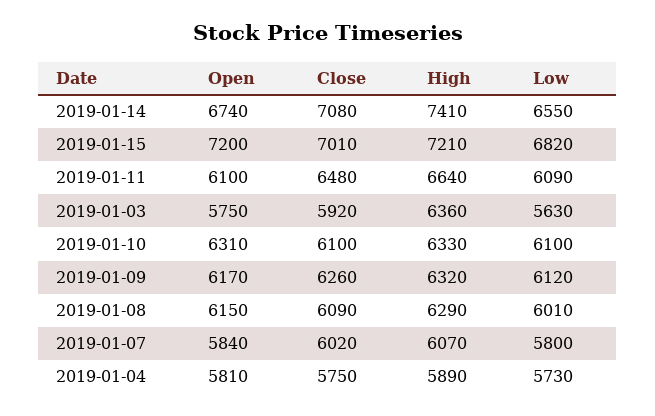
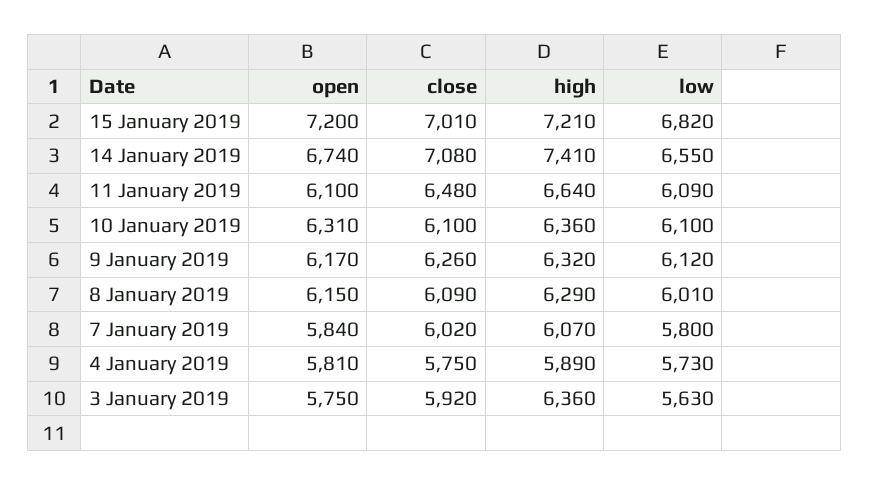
  {
    "Open": {
      "2019-01-14": 6740,
      "2019-01-15": 7200,
      "2019-01-11": 6100,
      "2019-01-03": 5750,
      "2019-01-10": 6310,
      "2019-01-09": 6170,
      "2019-01-08": 6150,
      "2019-01-07": 5840,
      "2019-01-04": 5810
    },
    "Close": {
      "2019-01-14": 7080,
      "2019-01-15": 7010,
      "2019-01-11": 6480,
      "2019-01-03": 5920,
      "2019-01-10": 6100,
      "2019-01-09": 6260,
      "2019-01-08": 6090,
      "2019-01-07": 6020,
      "2019-01-04": 5750
    },
    "High": {
      "2019-01-14": 7410,
      "2019-01-15": 7210,
      "2019-01-11": 6640,
      "2019-01-03": 6360,
-     "2019-01-10": 6330,
+     "2019-01-10": 6360,
      "2019-01-09": 6320,
      "2019-01-08": 6290,
      "2019-01-07": 6070,
      "2019-01-04": 5890
    },
    "Low": {
      "2019-01-14": 6550,
      "2019-01-15": 6820,
      "2019-01-11": 6090,
      "2019-01-03": 5630,
      "2019-01-10": 6100,
      "2019-01-09": 6120,
      "2019-01-08": 6010,
      "2019-01-07": 5800,
      "2019-01-04": 5730
    }
  }

